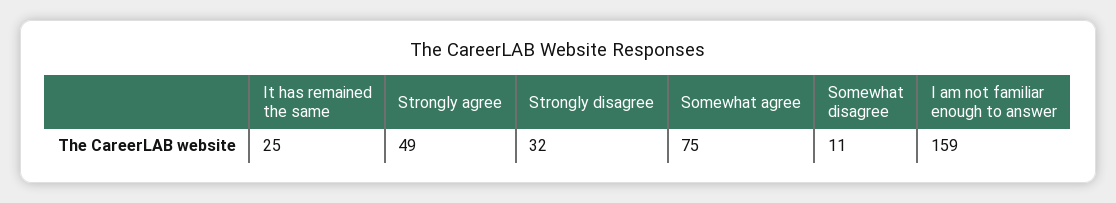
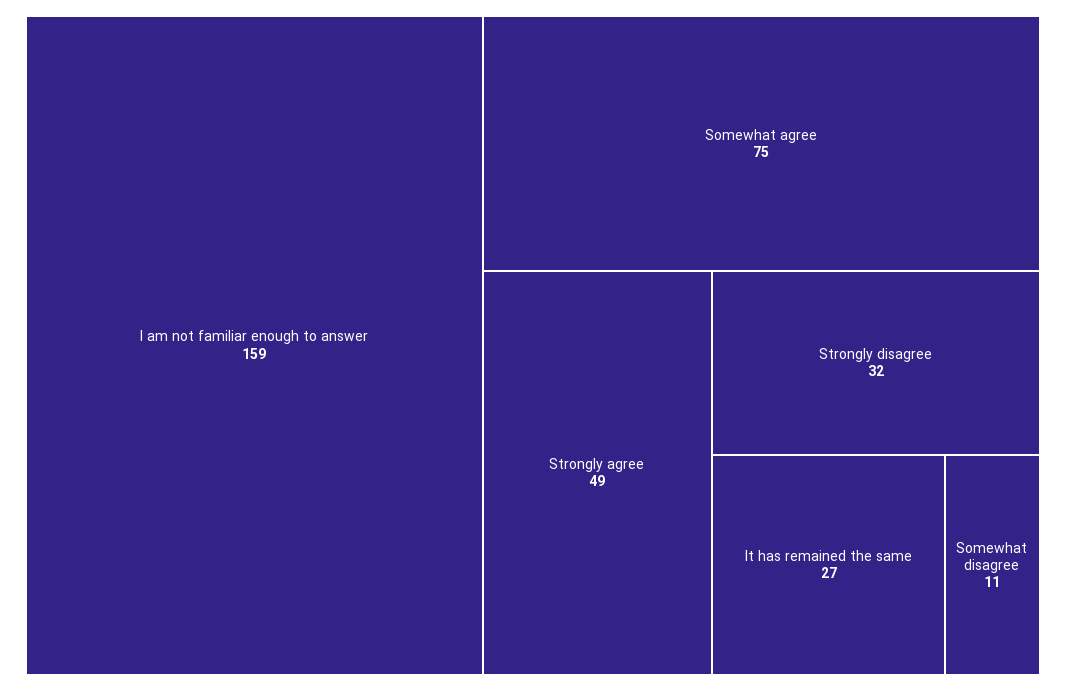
  {
-   "It has remained the same": 25,
+   "It has remained the same": 27,
    "Strongly agree": 49,
    "Strongly disagree": 32,
    "Somewhat agree": 75,
    "Somewhat disagree": 11,
    "I am not familiar enough to answer": 159
  }

